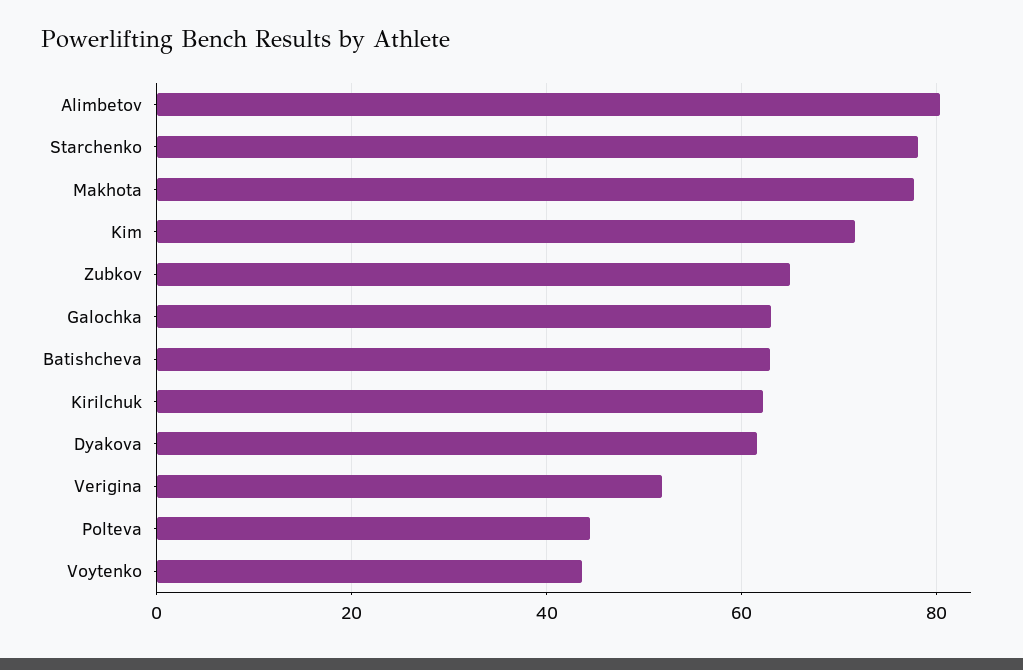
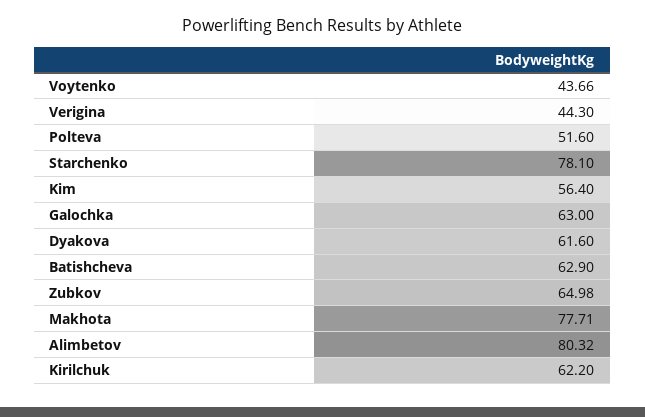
  {
    "Alimbetov": 80.32,
    "Starchenko": 78.1,
    "Makhota": 77.71,
-   "Kim": 72,
+   "Kim": 56.4,
    "Zubkov": 64.98,
    "Galochka": 63,
    "Batishcheva": 62.9,
    "Kirilchuk": 62.2,
    "Dyakova": 61.6,
-   "Verigina": 52,
+   "Verigina": 44.3,
-   "Polteva": 44,
+   "Polteva": 51.6,
    "Voytenko": 43.66
  }

